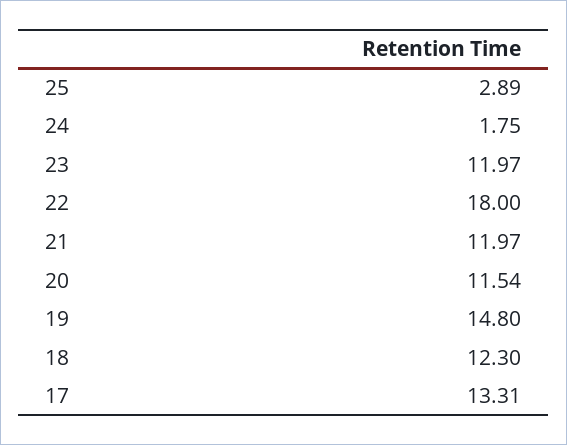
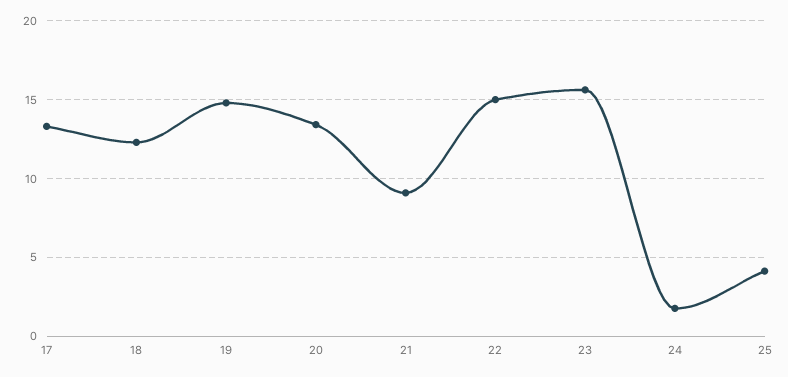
  {
-   "25": 2.89,
+   "25": 4,
    "24": 1.75,
-   "23": 11.97,
+   "23": 15.5,
-   "22": 18,
+   "22": 15,
-   "21": 11.97,
+   "21": 9,
-   "20": 11.54,
+   "20": 13.5,
    "19": 14.8,
    "18": 12.3,
    "17": 13.31
  }

